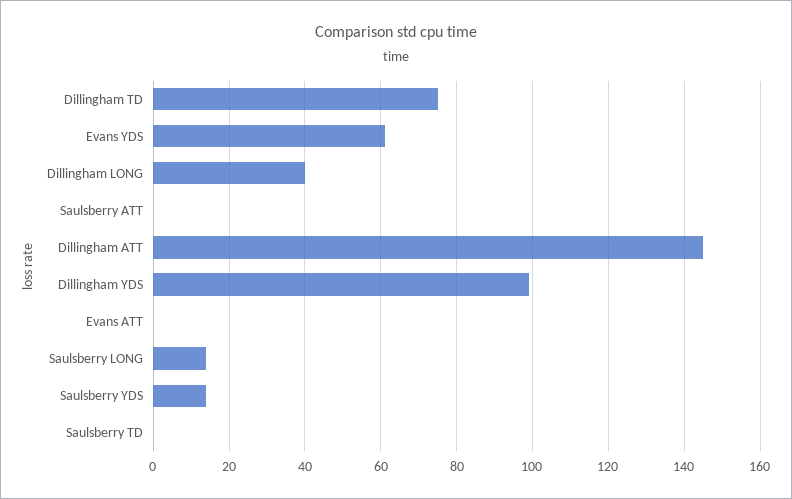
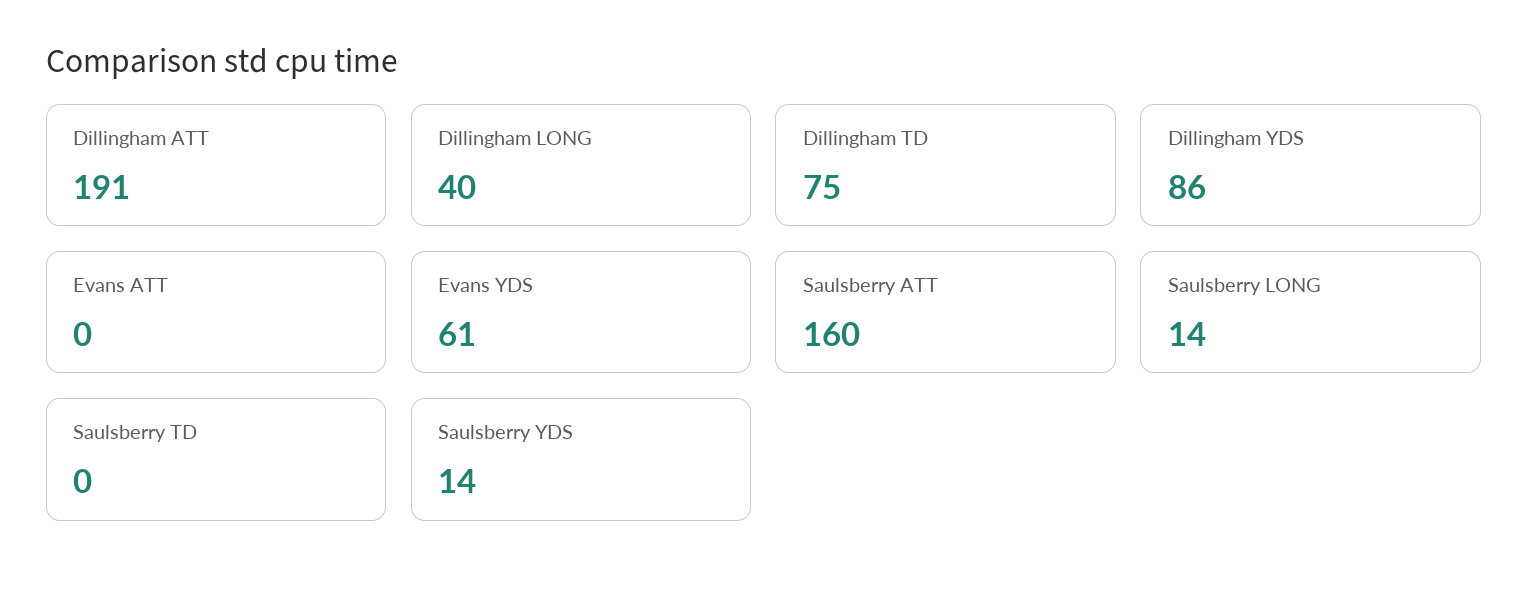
  {
    "Dillingham TD": 75,
    "Evans YDS": 61,
    "Dillingham LONG": 40,
-   "Saulsberry ATT": 0,
+   "Saulsberry ATT": 160,
-   "Dillingham ATT": 145,
+   "Dillingham ATT": 191,
-   "Dillingham YDS": 100,
+   "Dillingham YDS": 86,
    "Evans ATT": 0,
    "Saulsberry LONG": 14,
    "Saulsberry YDS": 14,
    "Saulsberry TD": 0
  }

